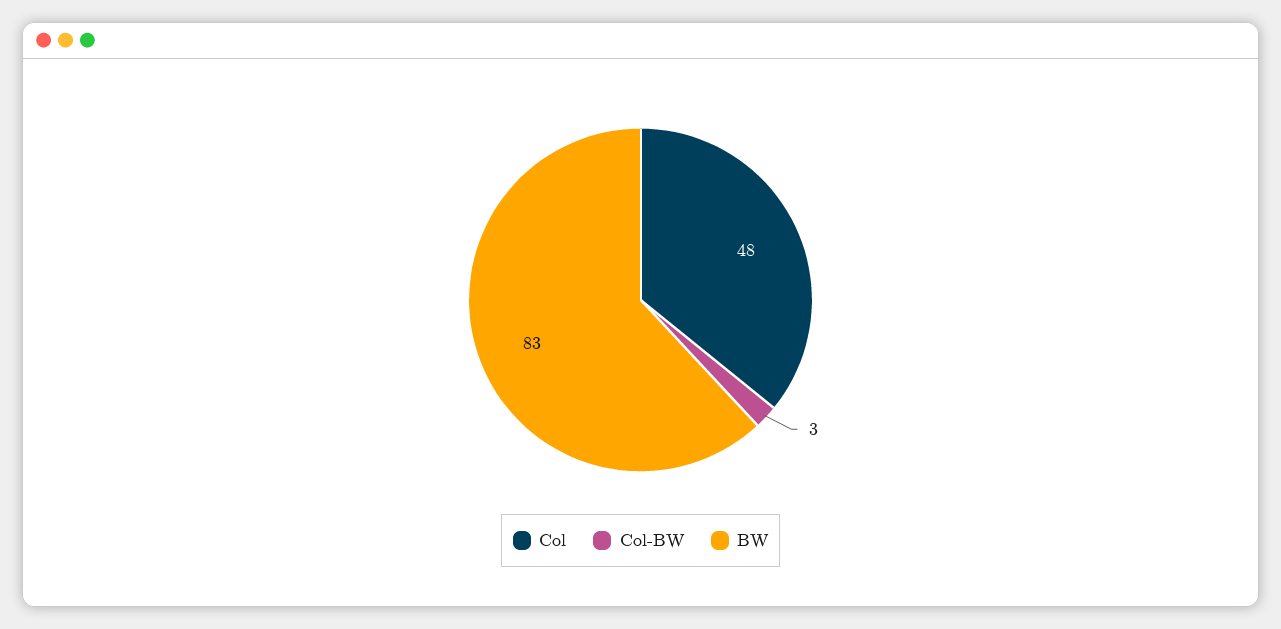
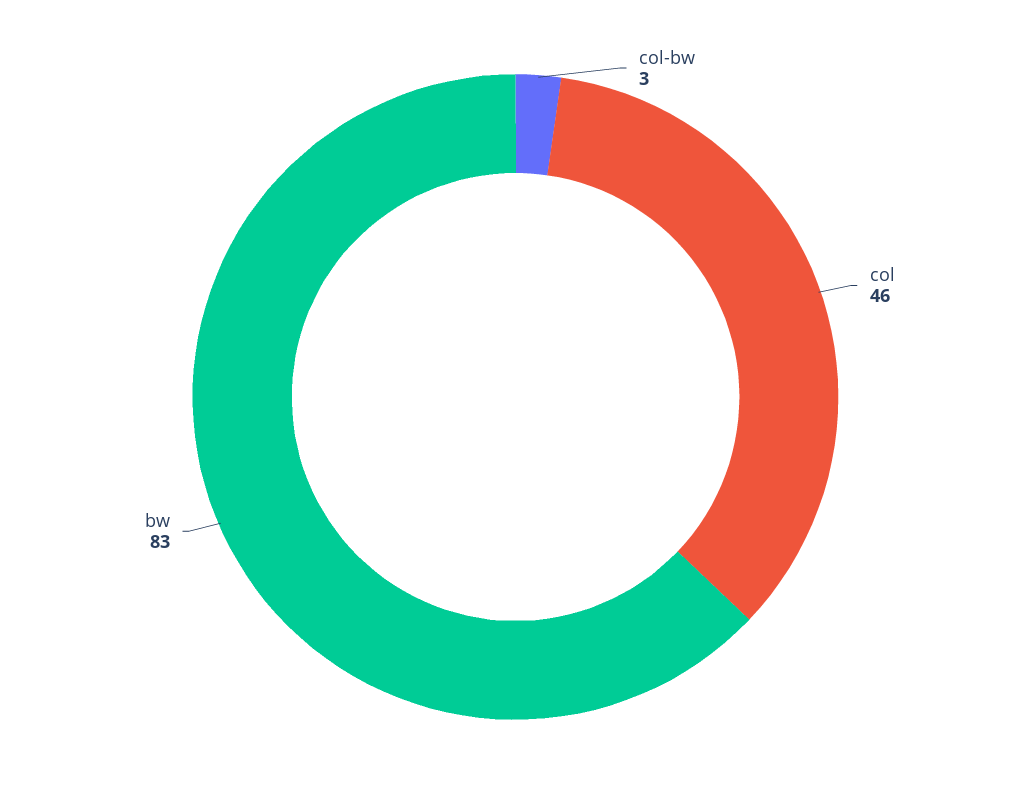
  {
-   "Col": 48,
+   "Col": 46,
    "Col-BW": 3,
    "BW": 83
  }

